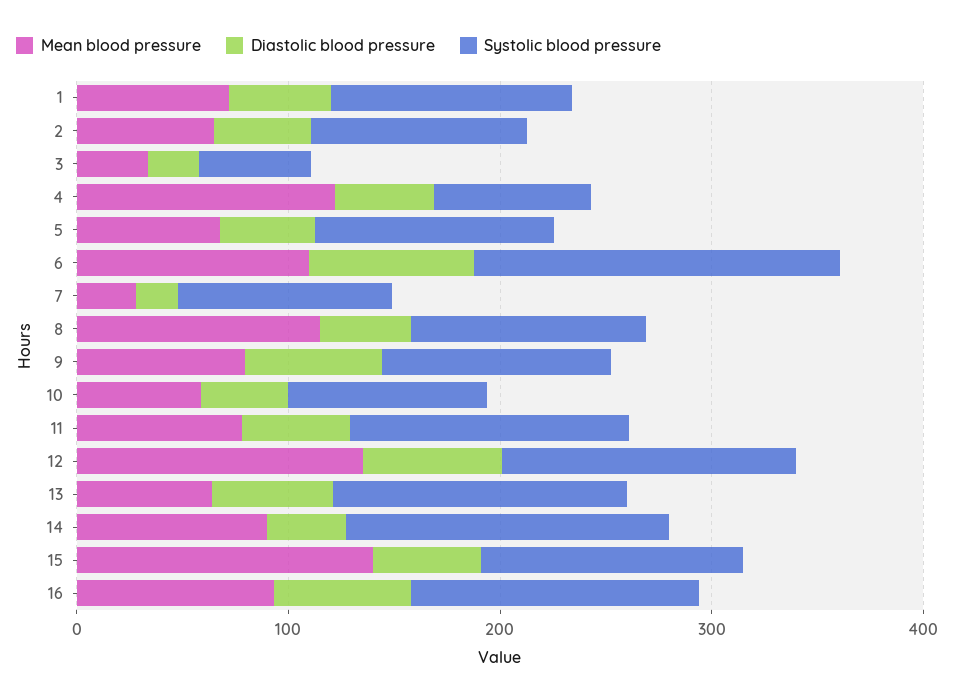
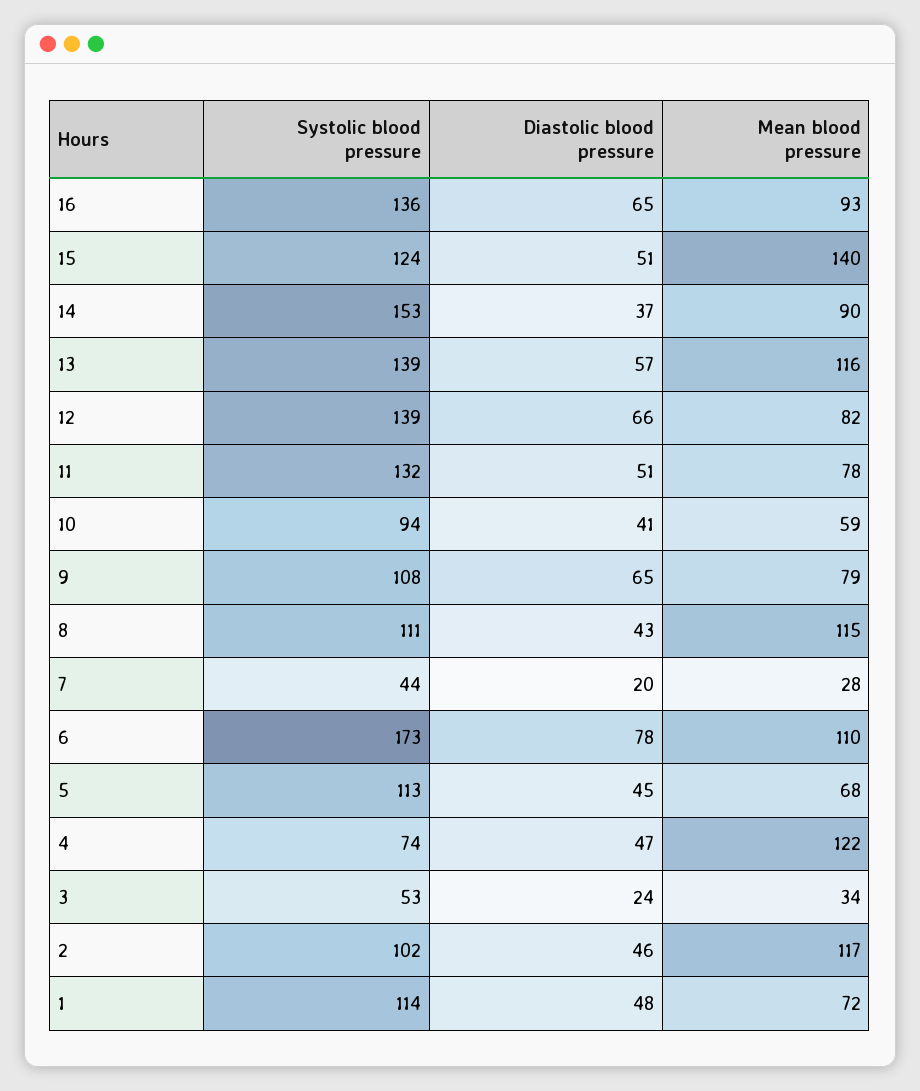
  {
    "Mean blood pressure": {
      "1": 72,
-     "2": 60,
+     "2": 117,
      "3": 34,
      "4": 122,
      "5": 68,
      "6": 110,
      "7": 28,
      "8": 115,
      "9": 79,
      "10": 59,
      "11": 78,
-     "12": 140,
+     "12": 82,
-     "13": 60,
+     "13": 116,
      "14": 90,
      "15": 140,
      "16": 93
    },
    "Diastolic blood pressure": {
      "1": 48,
      "2": 46,
      "3": 24,
      "4": 47,
      "5": 45,
      "6": 78,
      "7": 20,
      "8": 43,
      "9": 65,
      "10": 41,
      "11": 51,
      "12": 66,
      "13": 57,
      "14": 37,
      "15": 51,
      "16": 65
    },
    "Systolic blood pressure": {
      "1": 114,
      "2": 102,
      "3": 53,
      "4": 74,
      "5": 113,
      "6": 173,
-     "7": 100,
+     "7": 44,
      "8": 111,
      "9": 108,
      "10": 94,
      "11": 132,
      "12": 139,
      "13": 139,
      "14": 153,
      "15": 124,
      "16": 136
    }
  }

